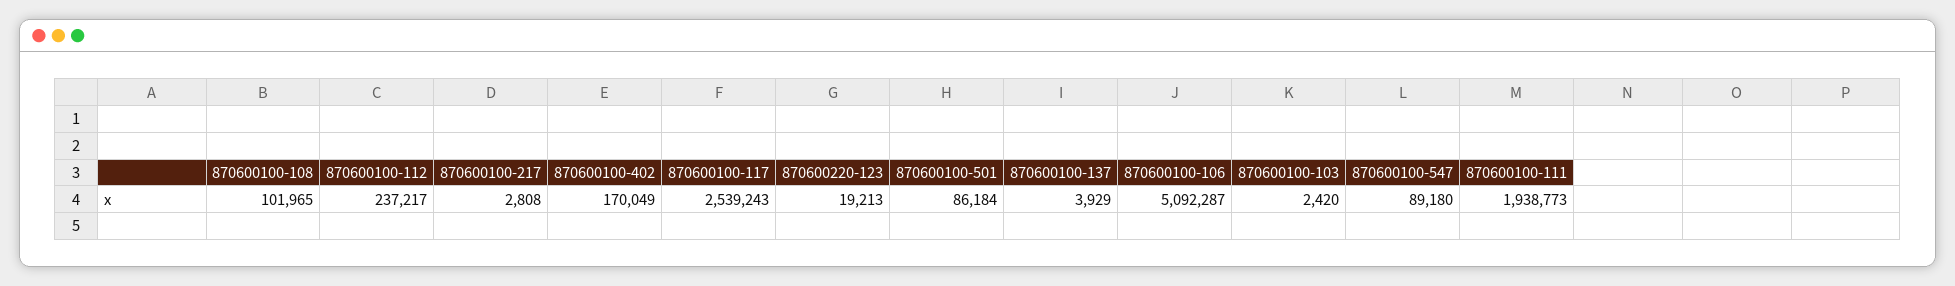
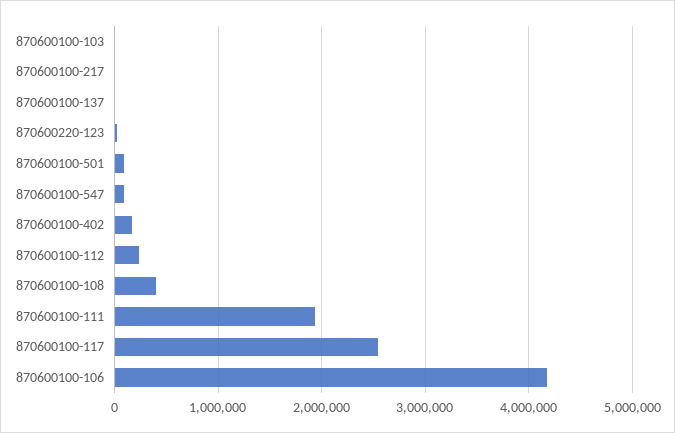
  {
-   "870600100-108": 101965,
+   "870600100-108": 400000,
    "870600100-112": 237217,
    "870600100-217": 2808,
    "870600100-402": 170049,
    "870600100-117": 2539243,
    "870600220-123": 19213,
    "870600100-501": 86184,
    "870600100-137": 3929,
-   "870600100-106": 5092287,
+   "870600100-106": 4200000,
    "870600100-103": 2420,
    "870600100-547": 89180,
    "870600100-111": 1938773
  }

